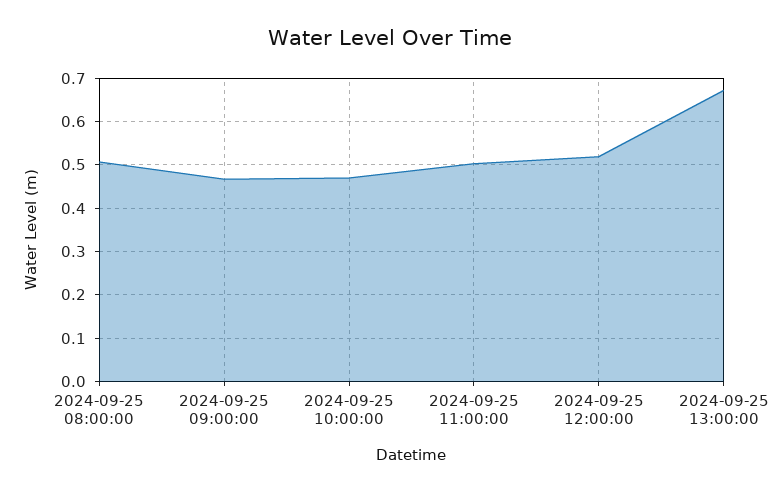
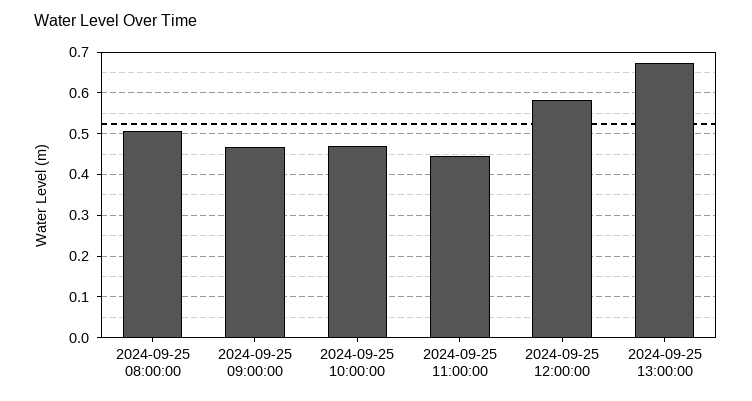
  {
    "2024-09-25 08:00:00": 0.5,
    "2024-09-25 09:00:00": 0.46,
    "2024-09-25 10:00:00": 0.48,
-   "2024-09-25 11:00:00": 0.5,
+   "2024-09-25 11:00:00": 0.44,
-   "2024-09-25 12:00:00": 0.52,
+   "2024-09-25 12:00:00": 0.58,
    "2024-09-25 13:00:00": 0.68
  }

